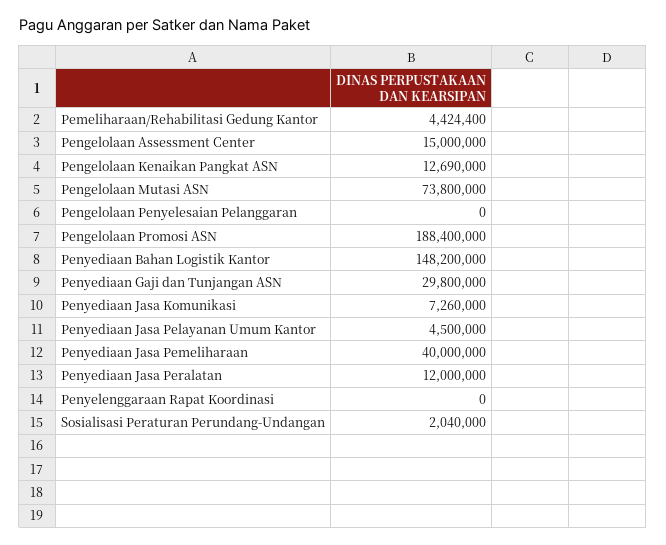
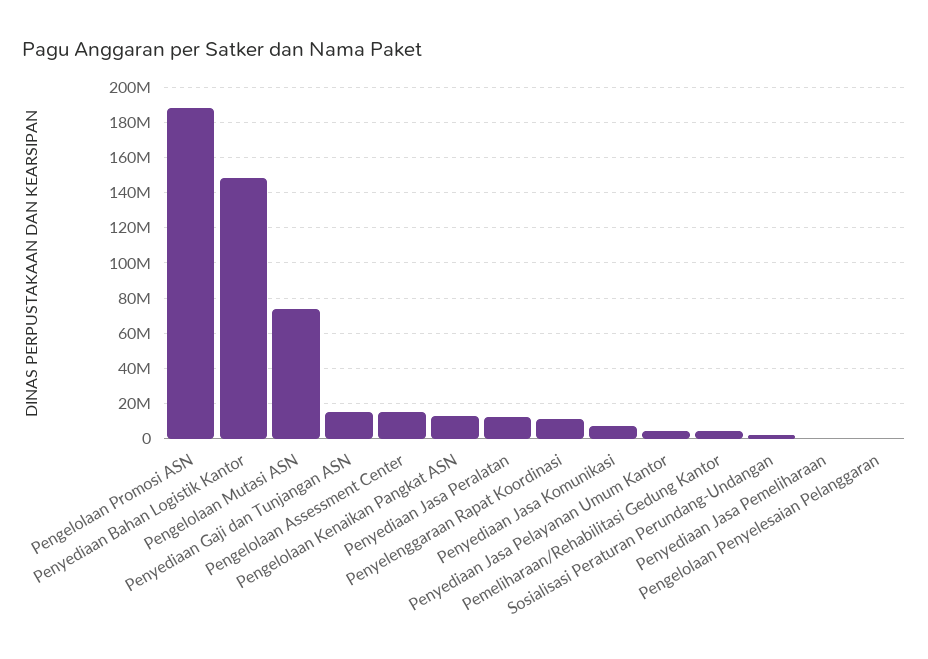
  {
    "Pemeliharaan/Rehabilitasi Gedung Kantor": 4424400,
    "Pengelolaan Assessment Center": 15000000,
    "Pengelolaan Kenaikan Pangkat ASN": 12690000,
    "Pengelolaan Mutasi ASN": 73800000,
    "Pengelolaan Penyelesaian Pelanggaran": 0,
    "Pengelolaan Promosi ASN": 188400000,
    "Penyediaan Bahan Logistik Kantor": 148200000,
-   "Penyediaan Gaji dan Tunjangan ASN": 29800000,
+   "Penyediaan Gaji dan Tunjangan ASN": 15000000,
    "Penyediaan Jasa Komunikasi": 7260000,
    "Penyediaan Jasa Pelayanan Umum Kantor": 4500000,
-   "Penyediaan Jasa Pemeliharaan": 40000000,
+   "Penyediaan Jasa Pemeliharaan": 0,
    "Penyediaan Jasa Peralatan": 12000000,
-   "Penyelenggaraan Rapat Koordinasi": 0,
+   "Penyelenggaraan Rapat Koordinasi": 10000000,
    "Sosialisasi Peraturan Perundang-Undangan": 2040000
  }

